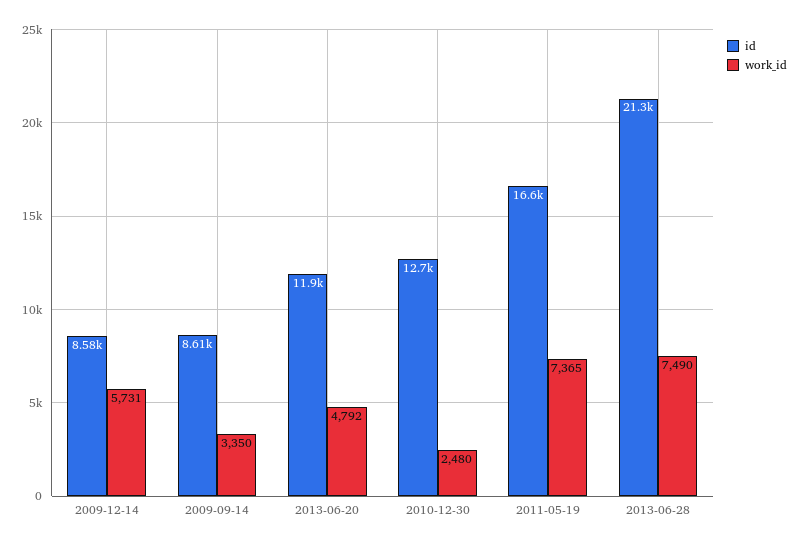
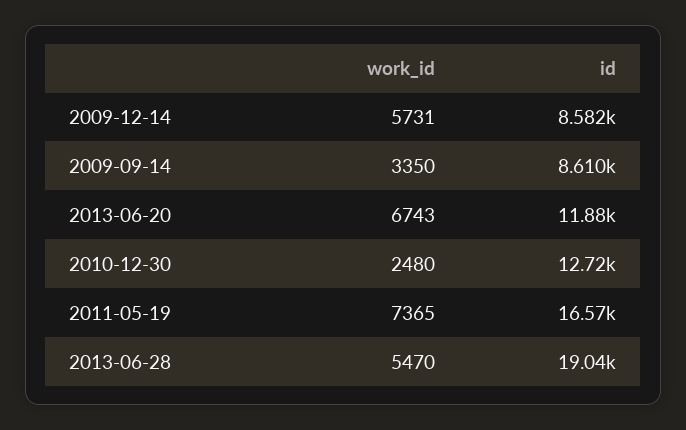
  {
    "id": {
      "2009-12-14": 8582,
      "2009-09-14": 8610,
      "2013-06-20": 11880,
      "2010-12-30": 12720,
      "2011-05-19": 16570,
-     "2013-06-28": 21300
+     "2013-06-28": 19040
    },
    "work_id": {
      "2009-12-14": 5731,
      "2009-09-14": 3350,
-     "2013-06-20": 4792,
+     "2013-06-20": 6743,
      "2010-12-30": 2480,
      "2011-05-19": 7365,
-     "2013-06-28": 7490
+     "2013-06-28": 5470
    }
  }

